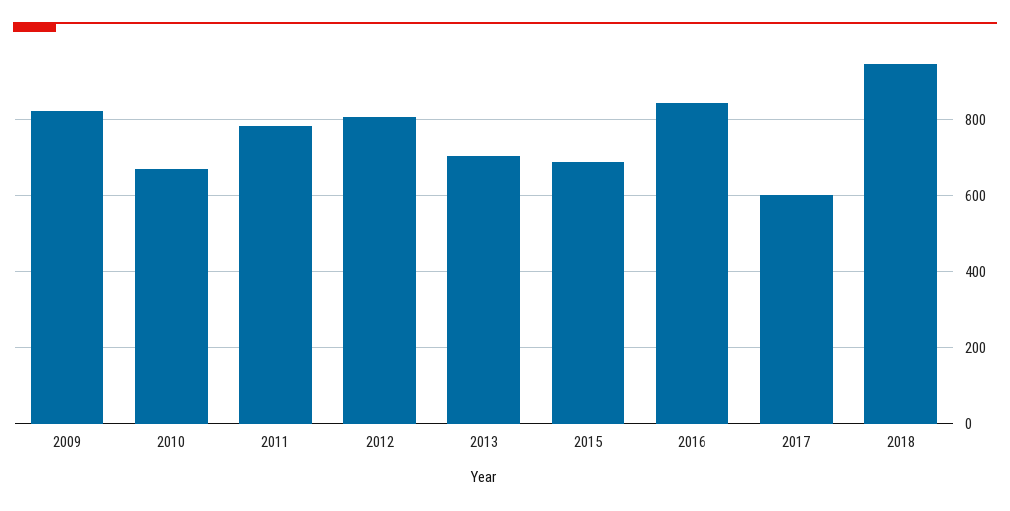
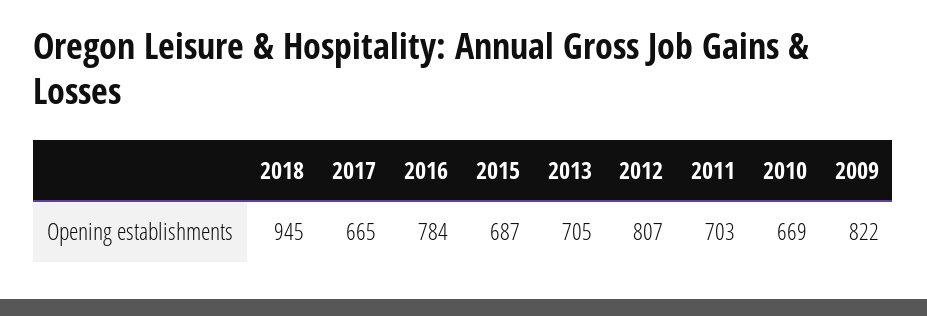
  {
    "2009": 822,
    "2010": 669,
-   "2011": 780,
+   "2011": 703,
    "2012": 807,
    "2013": 705,
    "2015": 687,
-   "2016": 840,
+   "2016": 784,
-   "2017": 600,
+   "2017": 665,
    "2018": 945
  }

